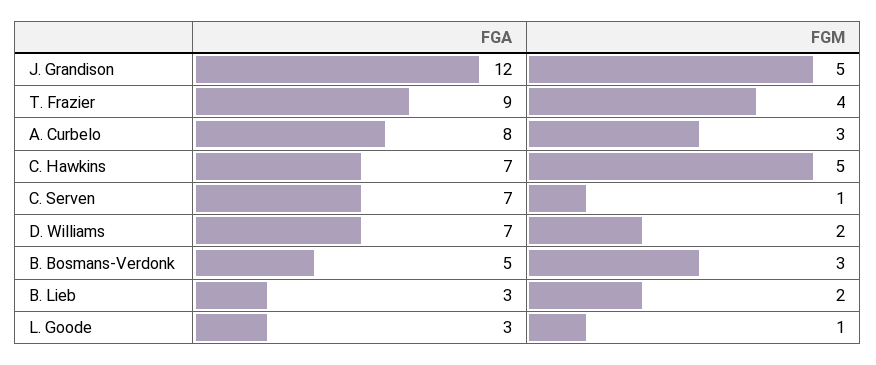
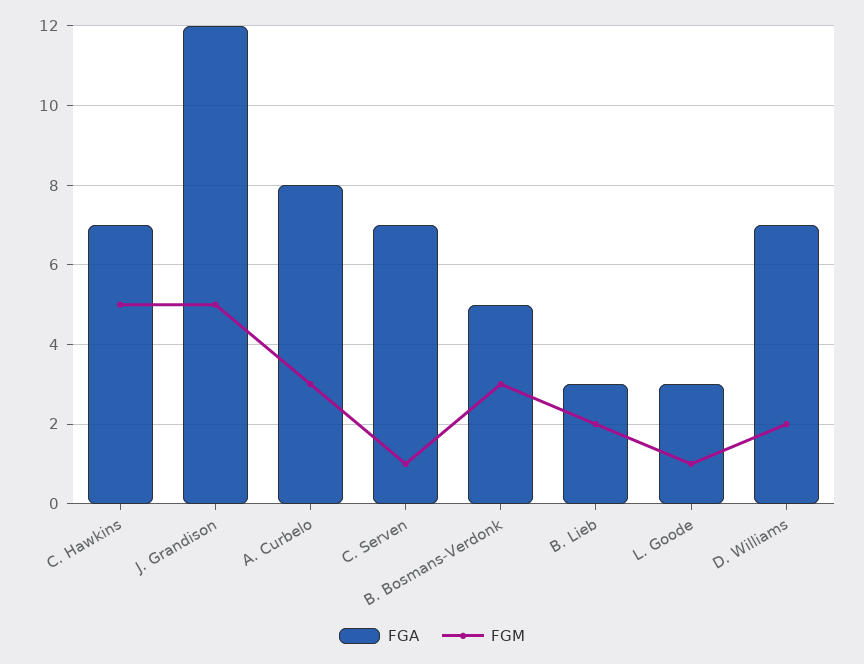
  {
    "FGA": {
      "J. Grandison": 12,
-     "T. Frazier": 9,
      "A. Curbelo": 8,
      "C. Hawkins": 7,
      "C. Serven": 7,
      "D. Williams": 7,
      "B. Bosmans-Verdonk": 5,
      "B. Lieb": 3,
      "L. Goode": 3
    },
    "FGM": {
      "J. Grandison": 5,
-     "T. Frazier": 4,
      "A. Curbelo": 3,
      "C. Hawkins": 5,
      "C. Serven": 1,
      "D. Williams": 2,
      "B. Bosmans-Verdonk": 3,
      "B. Lieb": 2,
      "L. Goode": 1
    }
  }

